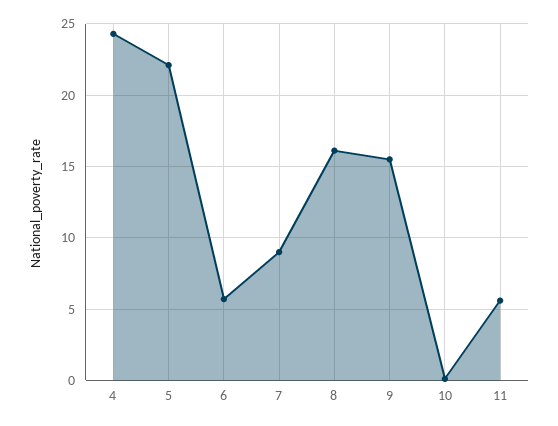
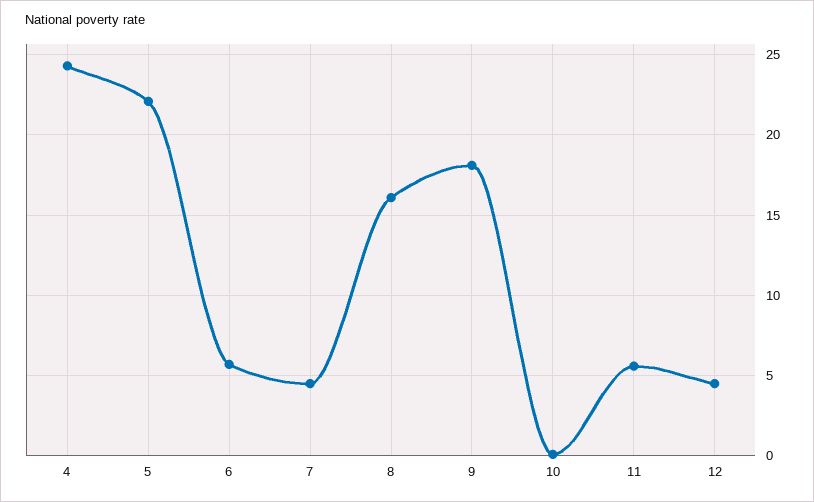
  {
    "4": 24.5,
    "5": 22,
    "6": 5.5,
-   "7": 9,
+   "7": 4.5,
    "8": 16,
-   "9": 15.5,
+   "9": 18,
    "10": 0,
-   "11": 5.5
+   "11": 5.5,
+   "12": 4.5
  }

